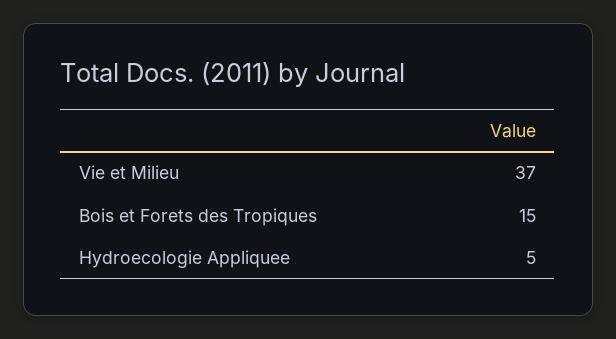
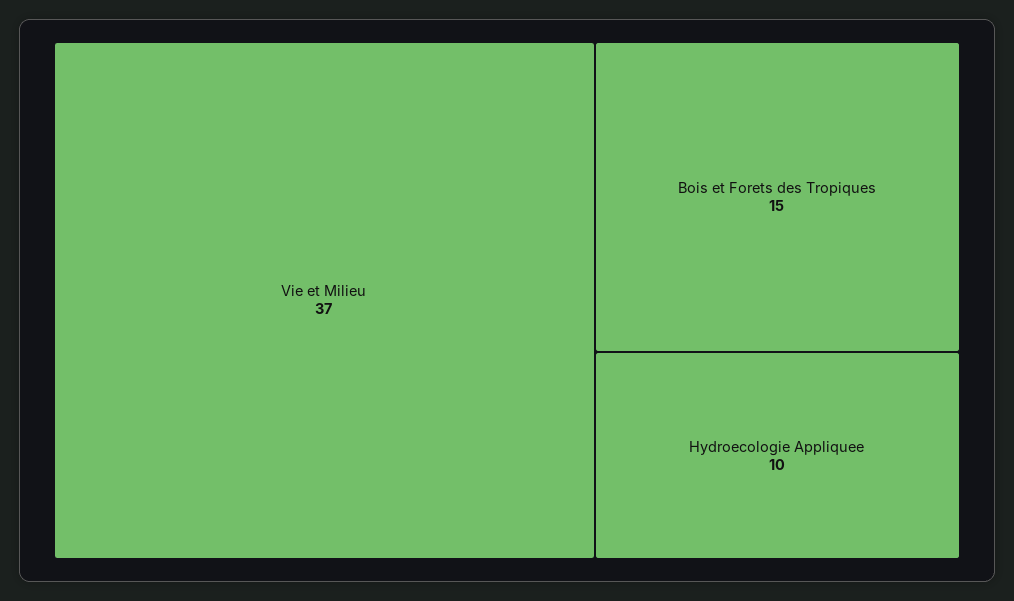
  {
    "Vie et Milieu": 37,
    "Bois et Forets des Tropiques": 15,
-   "Hydroecologie Appliquee": 5
+   "Hydroecologie Appliquee": 10
  }

